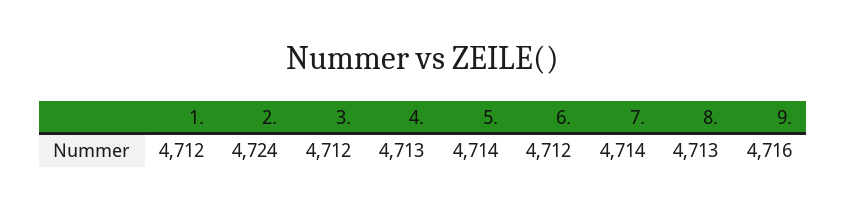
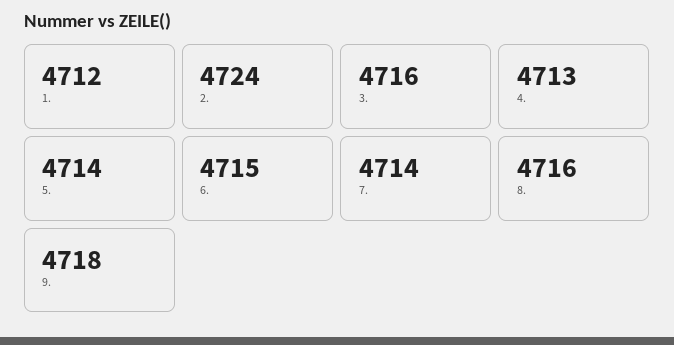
  {
    "1.": 4712,
    "2.": 4724,
-   "3.": 4712,
+   "3.": 4716,
    "4.": 4713,
    "5.": 4714,
-   "6.": 4712,
+   "6.": 4715,
    "7.": 4714,
-   "8.": 4713,
+   "8.": 4716,
-   "9.": 4716
+   "9.": 4718
  }

